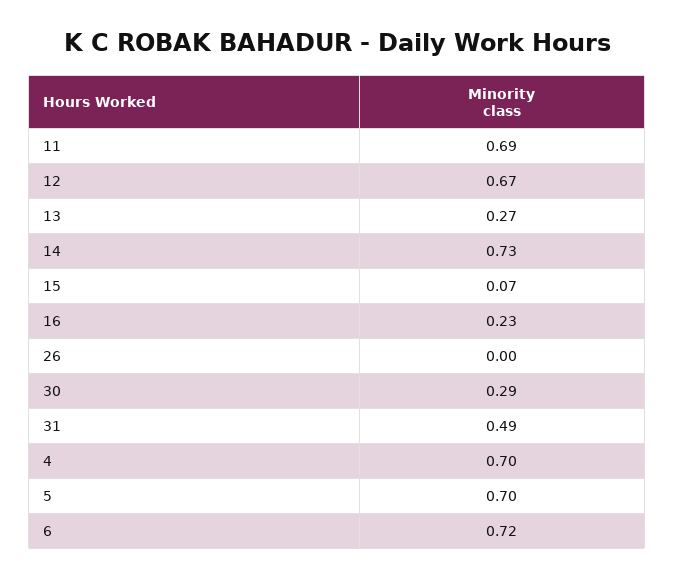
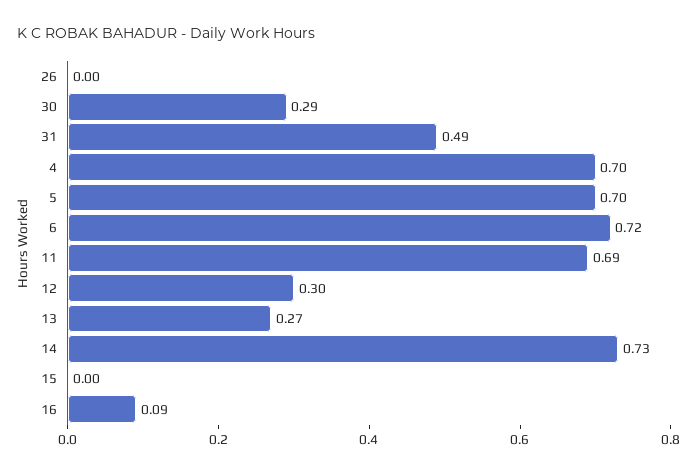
  {
    "11": 0.69,
-   "12": 0.67,
+   "12": 0.3,
    "13": 0.27,
    "14": 0.73,
-   "15": 0.07,
+   "15": 0,
-   "16": 0.23,
+   "16": 0.09,
    "26": 0,
    "30": 0.29,
    "31": 0.49,
    "4": 0.7,
    "5": 0.7,
    "6": 0.72
  }

